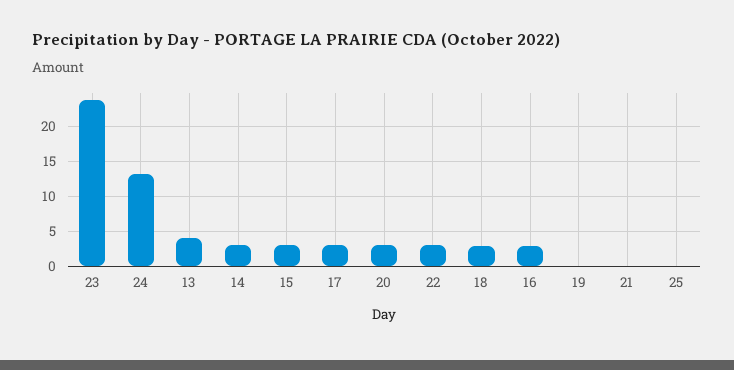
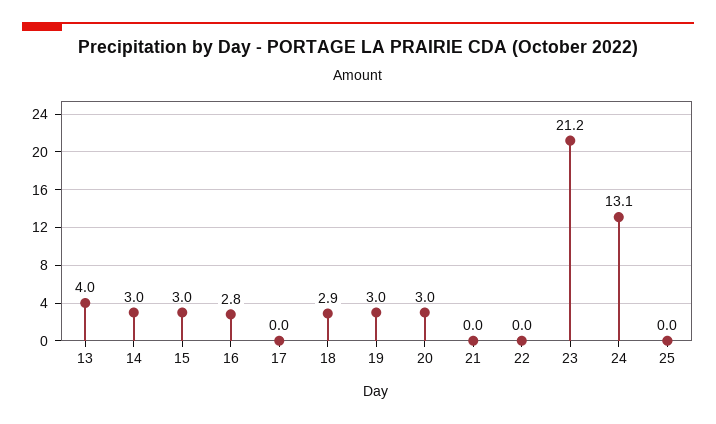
  {
-   "23": 24,
+   "23": 21.2,
    "24": 13.1,
    "13": 4,
    "14": 3,
    "15": 3,
-   "17": 3,
+   "17": 0,
    "20": 3,
-   "22": 3,
+   "22": 0,
    "18": 2.9,
    "16": 2.8,
-   "19": 0,
+   "19": 3,
    "21": 0,
    "25": 0
  }

